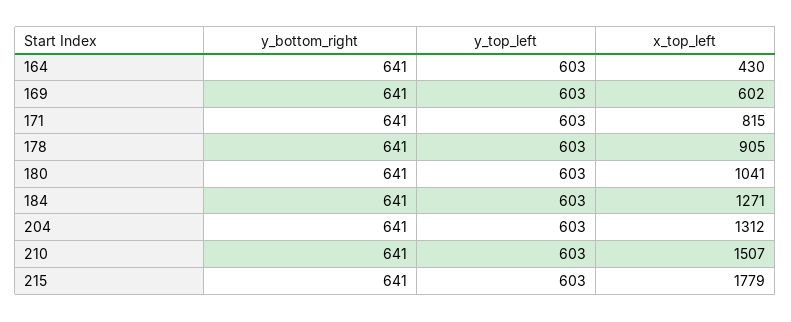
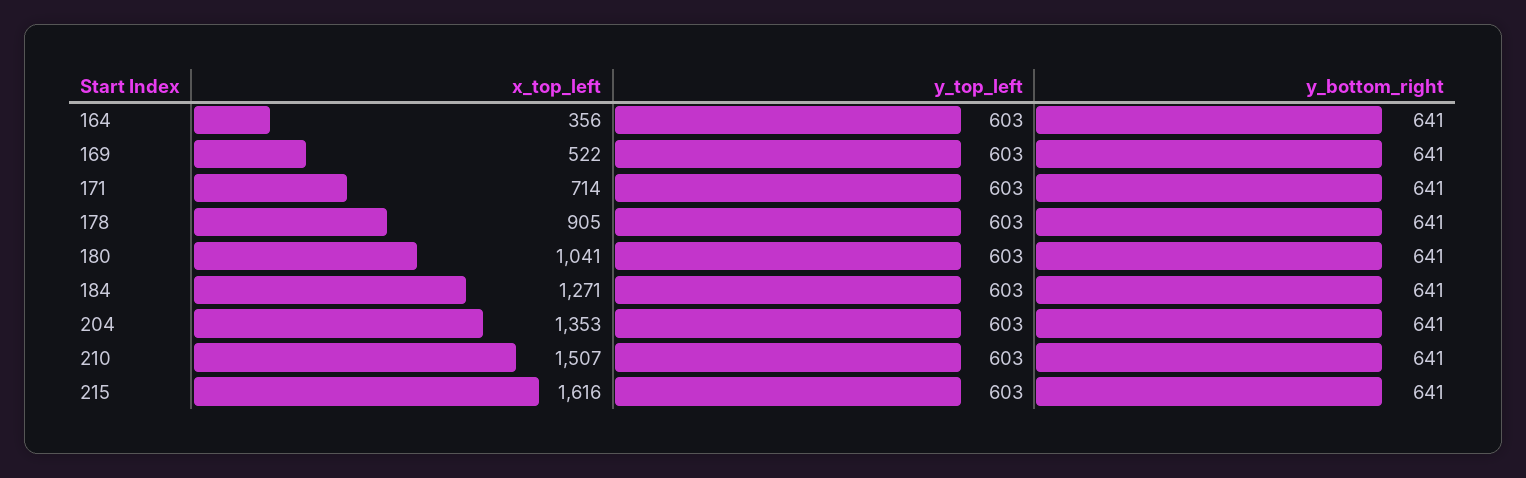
  {
    "y_bottom_right": {
      "164": 641,
      "169": 641,
      "171": 641,
      "178": 641,
      "180": 641,
      "184": 641,
      "204": 641,
      "210": 641,
      "215": 641
    },
    "y_top_left": {
      "164": 603,
      "169": 603,
      "171": 603,
      "178": 603,
      "180": 603,
      "184": 603,
      "204": 603,
      "210": 603,
      "215": 603
    },
    "x_top_left": {
-     "164": 430,
+     "164": 356,
-     "169": 602,
+     "169": 522,
-     "171": 815,
+     "171": 714,
      "178": 905,
      "180": 1041,
      "184": 1271,
-     "204": 1312,
+     "204": 1353,
      "210": 1507,
-     "215": 1779
+     "215": 1616
    }
  }

